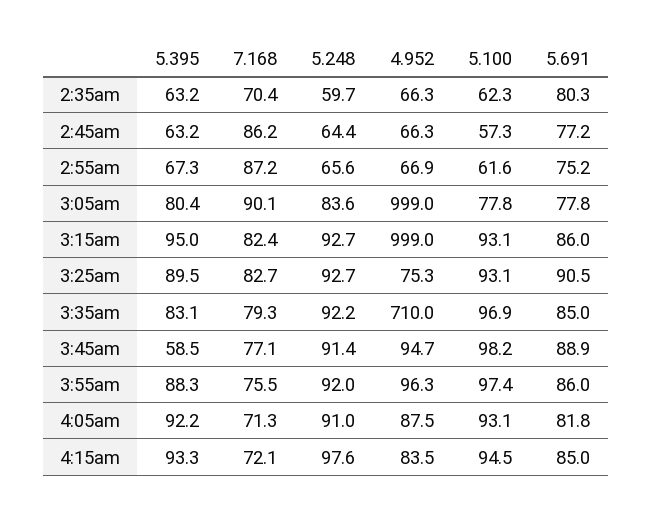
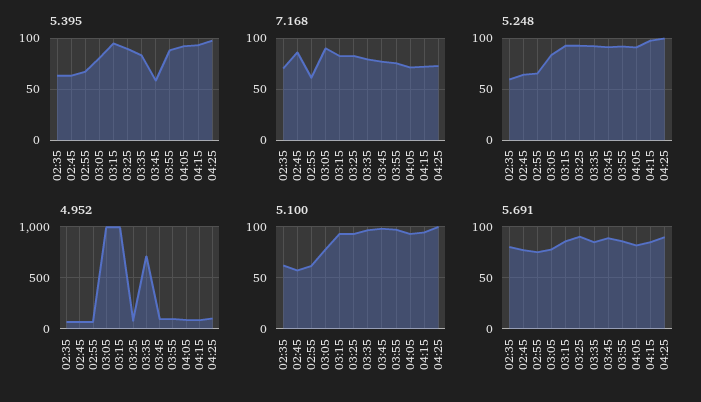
  {
    "5.395": {
      "2:35am": 63.2,
      "2:45am": 63.2,
      "2:55am": 67.3,
      "3:05am": 80.4,
      "3:15am": 95,
      "3:25am": 89.5,
      "3:35am": 83.1,
      "3:45am": 58.5,
      "3:55am": 88.3,
      "4:05am": 92.2,
-     "4:15am": 93.3
+     "4:15am": 93.3,
+     "04:25": 100
    },
    "7.168": {
      "2:35am": 70.4,
      "2:45am": 86.2,
-     "2:55am": 87.2,
+     "2:55am": 60,
      "3:05am": 90.1,
      "3:15am": 82.4,
      "3:25am": 82.7,
      "3:35am": 79.3,
      "3:45am": 77.1,
      "3:55am": 75.5,
      "4:05am": 71.3,
-     "4:15am": 72.1
+     "4:15am": 72.1,
+     "04:25": 70
    },
    "5.248": {
      "2:35am": 59.7,
      "2:45am": 64.4,
      "2:55am": 65.6,
      "3:05am": 83.6,
      "3:15am": 92.7,
      "3:25am": 92.7,
      "3:35am": 92.2,
      "3:45am": 91.4,
      "3:55am": 92,
      "4:05am": 91,
-     "4:15am": 97.6
+     "4:15am": 97.6,
+     "04:25": 100
    },
    "4.952": {
      "2:35am": 66.3,
      "2:45am": 66.3,
      "2:55am": 66.9,
      "3:05am": 999,
      "3:15am": 999,
      "3:25am": 75.3,
      "3:35am": 710,
      "3:45am": 94.7,
      "3:55am": 96.3,
      "4:05am": 87.5,
-     "4:15am": 83.5
+     "4:15am": 83.5,
+     "04:25": 100
    },
    "5.100": {
      "2:35am": 62.3,
      "2:45am": 57.3,
      "2:55am": 61.6,
      "3:05am": 77.8,
      "3:15am": 93.1,
      "3:25am": 93.1,
      "3:35am": 96.9,
      "3:45am": 98.2,
      "3:55am": 97.4,
      "4:05am": 93.1,
-     "4:15am": 94.5
+     "4:15am": 94.5,
+     "04:25": 100
    },
    "5.691": {
      "2:35am": 80.3,
      "2:45am": 77.2,
      "2:55am": 75.2,
      "3:05am": 77.8,
      "3:15am": 86,
      "3:25am": 90.5,
      "3:35am": 85,
      "3:45am": 88.9,
      "3:55am": 86,
      "4:05am": 81.8,
-     "4:15am": 85
+     "4:15am": 85,
+     "04:25": 90
    }
  }

